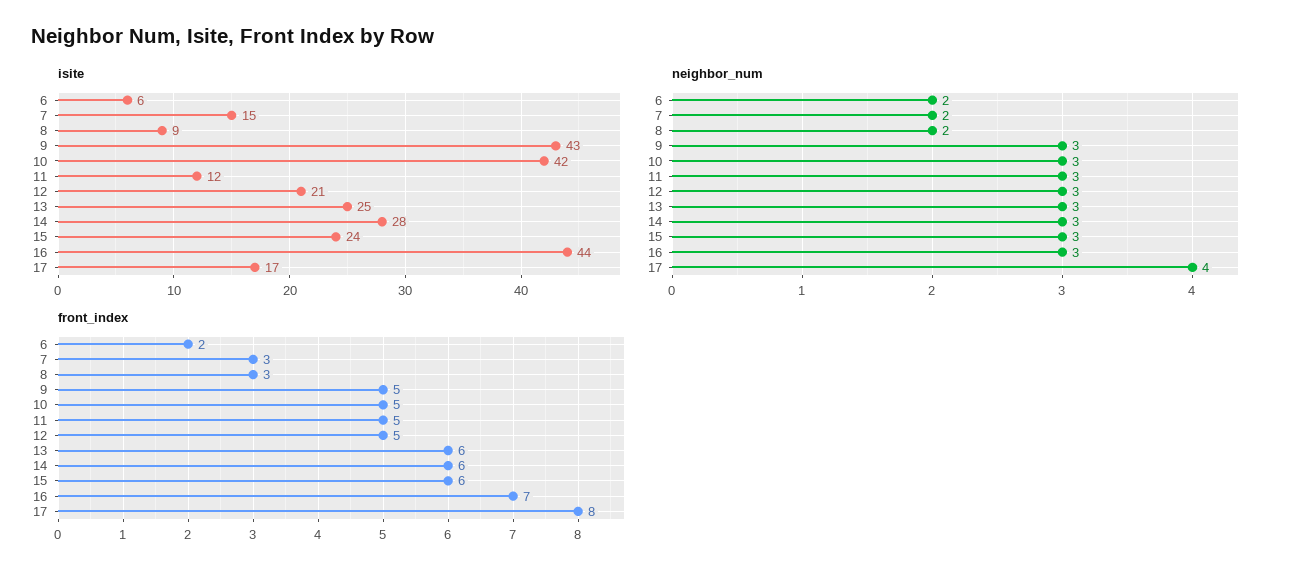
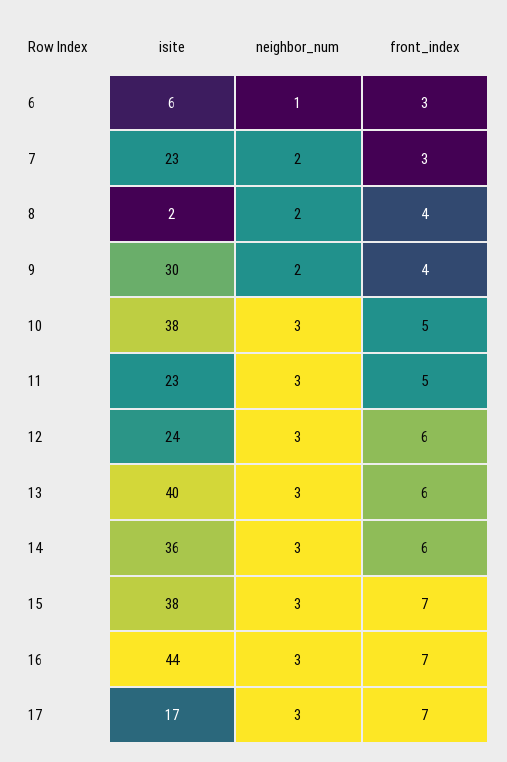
  {
    "isite": {
      "6": 6,
-     "7": 15,
+     "7": 23,
-     "8": 9,
+     "8": 2,
-     "9": 43,
+     "9": 30,
-     "10": 42,
+     "10": 38,
-     "11": 12,
+     "11": 23,
-     "12": 21,
+     "12": 24,
-     "13": 25,
+     "13": 40,
-     "14": 28,
+     "14": 36,
-     "15": 24,
+     "15": 38,
      "16": 44,
      "17": 17
    },
    "neighbor_num": {
-     "6": 2,
+     "6": 1,
      "7": 2,
      "8": 2,
-     "9": 3,
+     "9": 2,
      "10": 3,
      "11": 3,
      "12": 3,
      "13": 3,
      "14": 3,
      "15": 3,
      "16": 3,
-     "17": 4
+     "17": 3
    },
    "front_index": {
-     "6": 2,
+     "6": 3,
      "7": 3,
-     "8": 3,
+     "8": 4,
-     "9": 5,
+     "9": 4,
      "10": 5,
      "11": 5,
-     "12": 5,
+     "12": 6,
      "13": 6,
      "14": 6,
-     "15": 6,
+     "15": 7,
      "16": 7,
-     "17": 8
+     "17": 7
    }
  }

